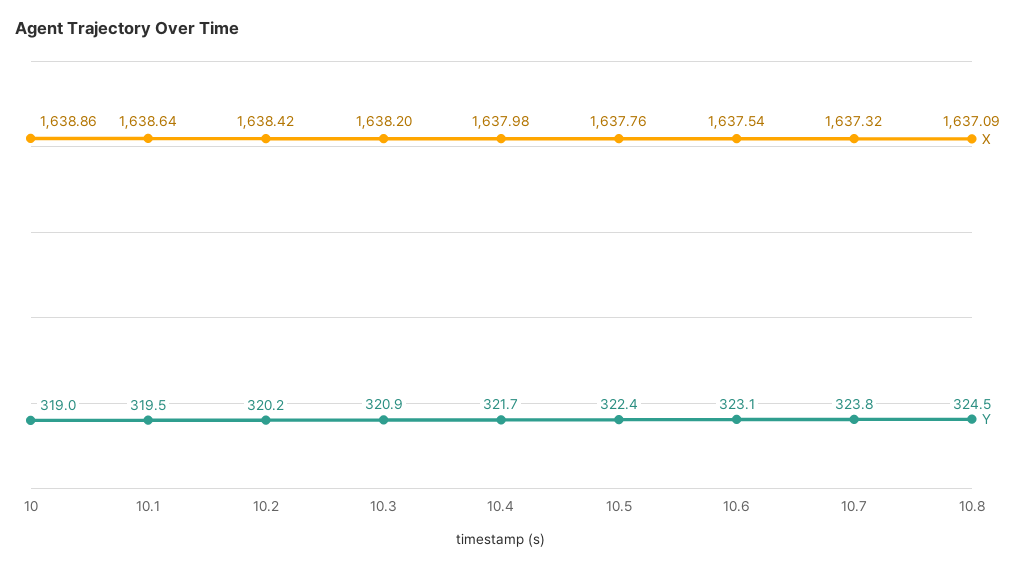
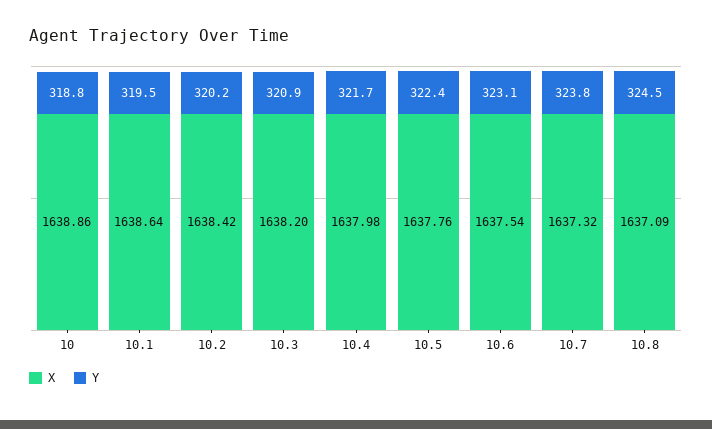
  {
    "X": {
      "10": 1638.86,
      "10.1": 1638.64,
      "10.2": 1638.42,
      "10.3": 1638.2,
      "10.4": 1637.98,
      "10.5": 1637.76,
      "10.6": 1637.54,
      "10.7": 1637.32,
      "10.8": 1637.09
    },
    "Y": {
-     "10": 319,
+     "10": 318.8,
      "10.1": 319.5,
      "10.2": 320.2,
      "10.3": 320.9,
      "10.4": 321.7,
      "10.5": 322.4,
      "10.6": 323.1,
      "10.7": 323.8,
      "10.8": 324.5
    }
  }

